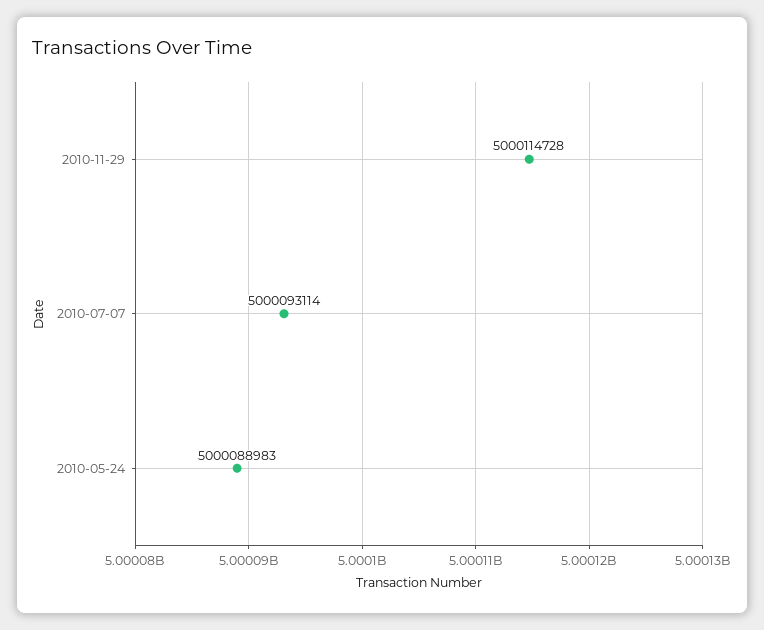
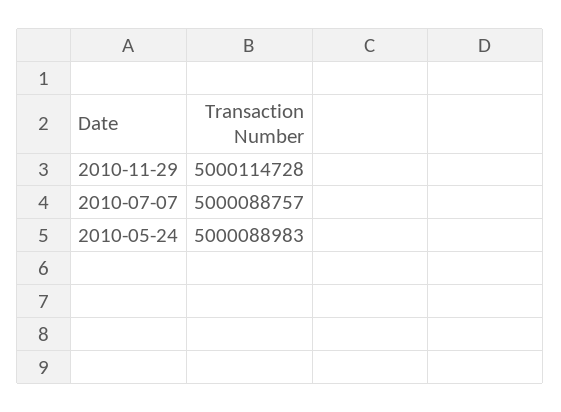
  {
    "2010-11-29": 5000114728,
-   "2010-07-07": 5000093114,
+   "2010-07-07": 5000088757,
    "2010-05-24": 5000088983
  }

